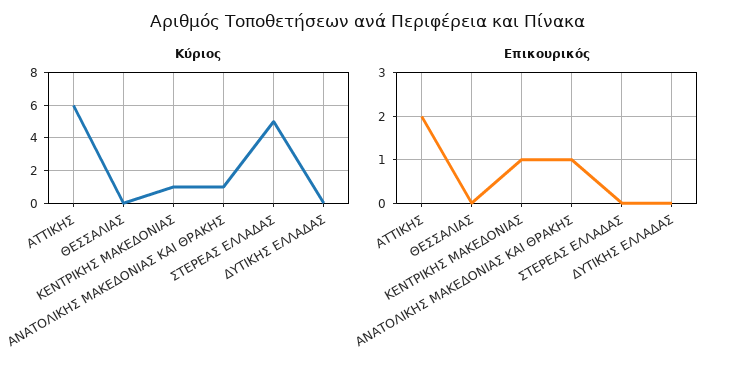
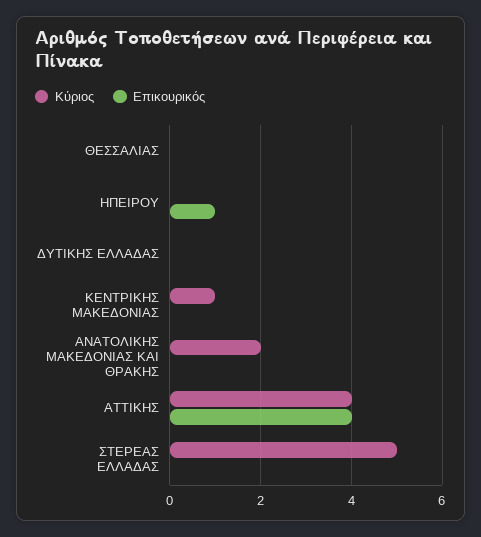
  {
    "Κύριος": {
-     "ΑΤΤΙΚΗΣ": 6,
+     "ΑΤΤΙΚΗΣ": 4,
      "ΘΕΣΣΑΛΙΑΣ": 0,
      "ΚΕΝΤΡΙΚΗΣ ΜΑΚΕΔΟΝΙΑΣ": 1,
-     "ΑΝΑΤΟΛΙΚΗΣ ΜΑΚΕΔΟΝΙΑΣ ΚΑΙ ΘΡΑΚΗΣ": 1,
+     "ΑΝΑΤΟΛΙΚΗΣ ΜΑΚΕΔΟΝΙΑΣ ΚΑΙ ΘΡΑΚΗΣ": 2,
      "ΣΤΕΡΕΑΣ ΕΛΛΑΔΑΣ": 5,
-     "ΔΥΤΙΚΗΣ ΕΛΛΑΔΑΣ": 0
+     "ΔΥΤΙΚΗΣ ΕΛΛΑΔΑΣ": 0,
+     "ΗΠΕΙΡΟΥ": 0
    },
    "Επικουρικός": {
-     "ΑΤΤΙΚΗΣ": 2,
+     "ΑΤΤΙΚΗΣ": 4,
      "ΘΕΣΣΑΛΙΑΣ": 0,
-     "ΚΕΝΤΡΙΚΗΣ ΜΑΚΕΔΟΝΙΑΣ": 1,
+     "ΚΕΝΤΡΙΚΗΣ ΜΑΚΕΔΟΝΙΑΣ": 0,
-     "ΑΝΑΤΟΛΙΚΗΣ ΜΑΚΕΔΟΝΙΑΣ ΚΑΙ ΘΡΑΚΗΣ": 1,
+     "ΑΝΑΤΟΛΙΚΗΣ ΜΑΚΕΔΟΝΙΑΣ ΚΑΙ ΘΡΑΚΗΣ": 0,
      "ΣΤΕΡΕΑΣ ΕΛΛΑΔΑΣ": 0,
-     "ΔΥΤΙΚΗΣ ΕΛΛΑΔΑΣ": 0
+     "ΔΥΤΙΚΗΣ ΕΛΛΑΔΑΣ": 0,
+     "ΗΠΕΙΡΟΥ": 1
    }
  }

